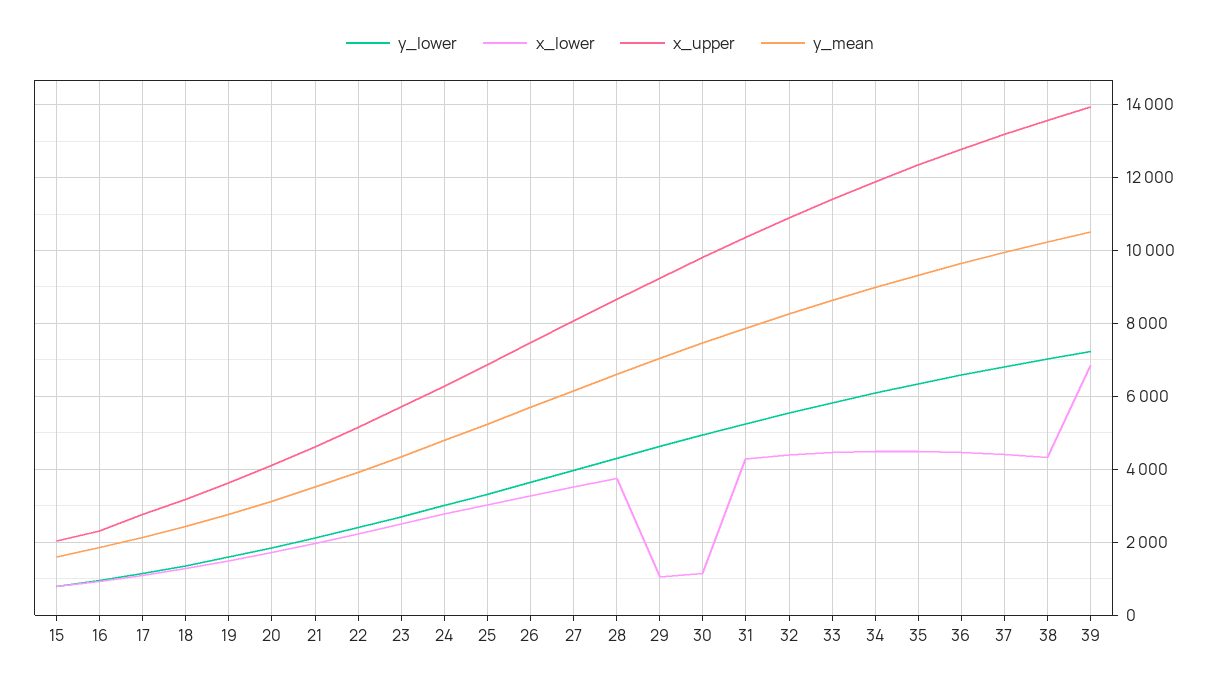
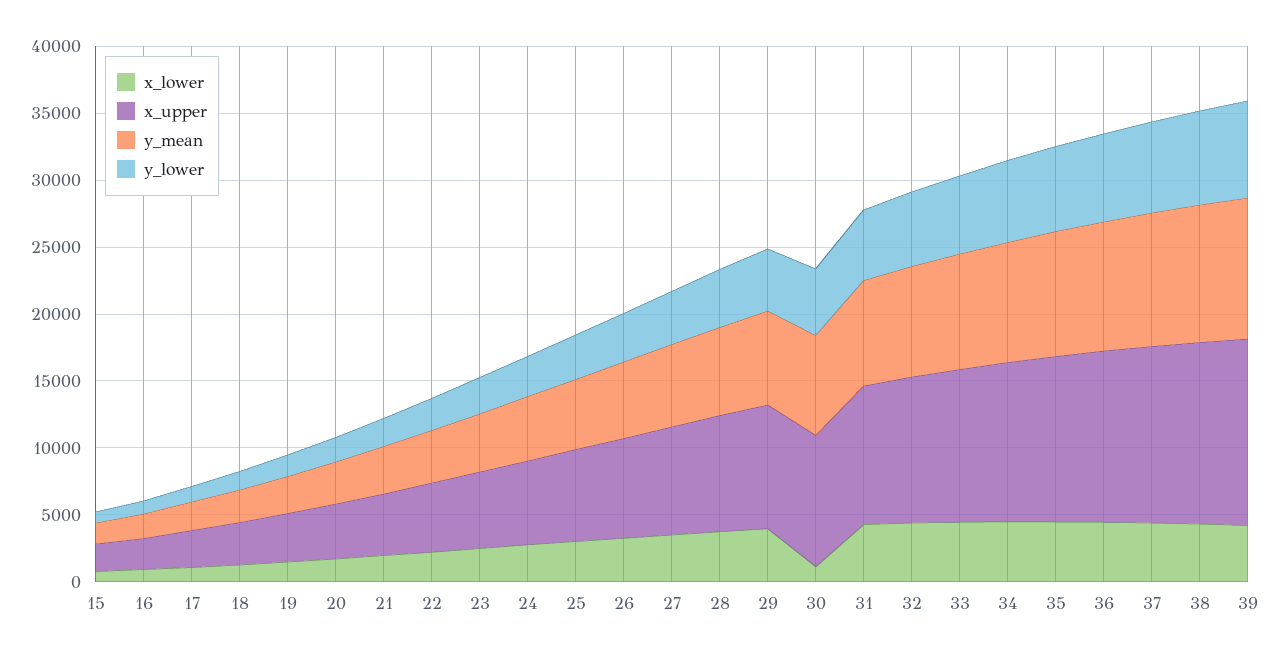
  {
    "y_lower": {
      "15": 800,
      "16": 1000,
      "17": 1200,
      "18": 1400,
      "19": 1600,
      "20": 1800,
      "21": 2200,
      "22": 2400,
      "23": 2800,
      "24": 3000,
      "25": 3400,
      "26": 3600,
      "27": 4000,
      "28": 4400,
      "29": 4600,
      "30": 5000,
      "31": 5200,
      "32": 5600,
      "33": 5800,
      "34": 6000,
      "35": 6400,
      "36": 6600,
      "37": 6800,
      "38": 7000,
      "39": 7200
    },
    "x_lower": {
      "15": 800,
      "16": 1000,
      "17": 1000,
      "18": 1200,
      "19": 1400,
      "20": 1800,
      "21": 2000,
      "22": 2200,
      "23": 2600,
      "24": 2800,
      "25": 3000,
      "26": 3200,
      "27": 3600,
      "28": 3800,
-     "29": 1000,
+     "29": 4000,
      "30": 1200,
      "31": 4200,
      "32": 4400,
      "33": 4400,
      "34": 4400,
      "35": 4400,
      "36": 4400,
      "37": 4400,
      "38": 4400,
-     "39": 6800
+     "39": 4000
    },
    "x_upper": {
      "15": 2000,
      "16": 2400,
      "17": 2800,
      "18": 3200,
      "19": 3600,
      "20": 4200,
      "21": 4600,
      "22": 5200,
      "23": 5800,
      "24": 6200,
      "25": 6800,
      "26": 7400,
      "27": 8000,
      "28": 8600,
      "29": 9200,
      "30": 9800,
      "31": 10400,
      "32": 10800,
      "33": 11400,
      "34": 11800,
      "35": 12400,
      "36": 12800,
      "37": 13200,
      "38": 13600,
      "39": 14000
    },
    "y_mean": {
      "15": 1600,
      "16": 1800,
      "17": 2200,
      "18": 2400,
      "19": 2800,
      "20": 3200,
      "21": 3600,
      "22": 4000,
      "23": 4400,
      "24": 4800,
      "25": 5200,
      "26": 5600,
      "27": 6200,
      "28": 6600,
      "29": 7000,
      "30": 7400,
      "31": 7800,
      "32": 8200,
      "33": 8600,
      "34": 9000,
      "35": 9400,
      "36": 9600,
      "37": 10000,
      "38": 10200,
      "39": 10600
    }
  }

